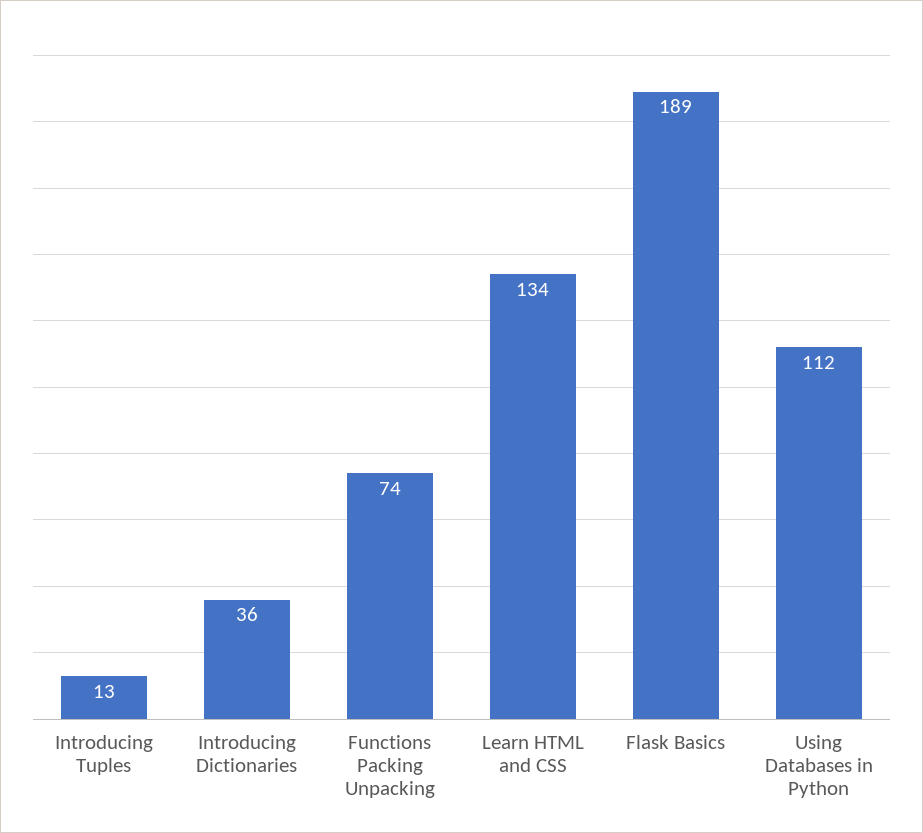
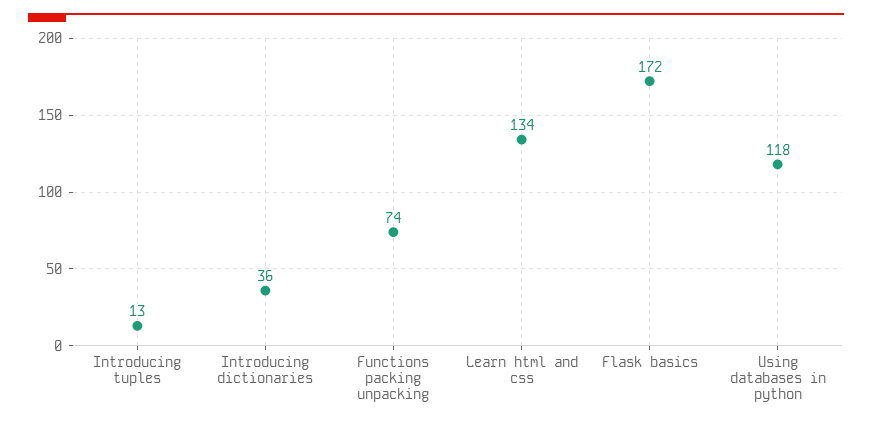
  {
    "Introducing Tuples": 13,
    "Introducing Dictionaries": 36,
    "Functions Packing Unpacking": 74,
    "Learn HTML and CSS": 134,
-   "Flask Basics": 189,
+   "Flask Basics": 172,
-   "Using Databases in Python": 112
+   "Using Databases in Python": 118
  }

